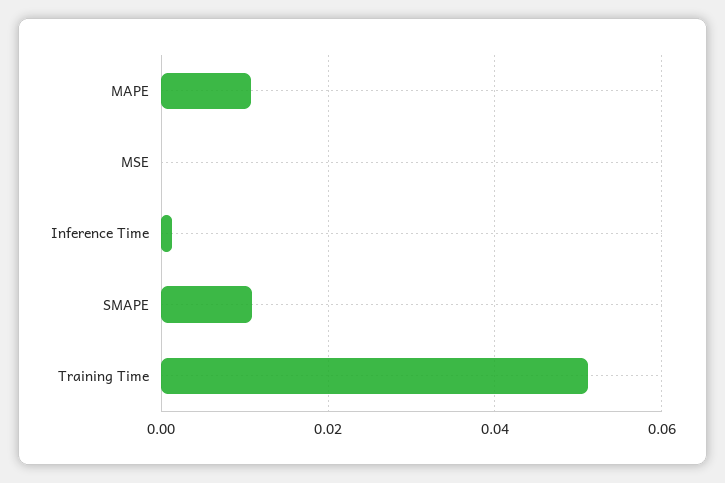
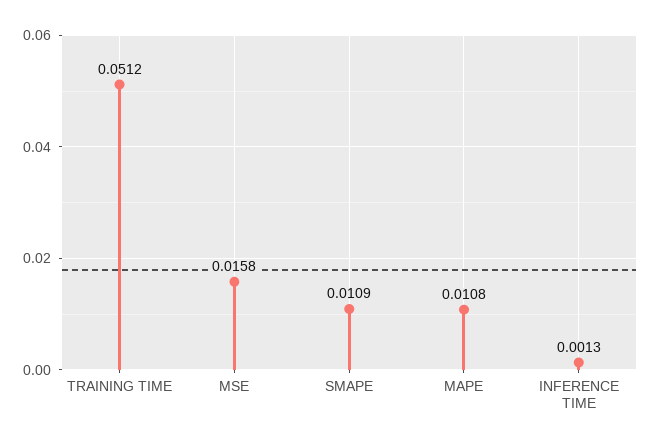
  {
    "MAPE": 0.0108,
-   "MSE": 0,
+   "MSE": 0.0158,
    "Inference Time": 0.0013,
    "SMAPE": 0.0109,
    "Training Time": 0.0512
  }

